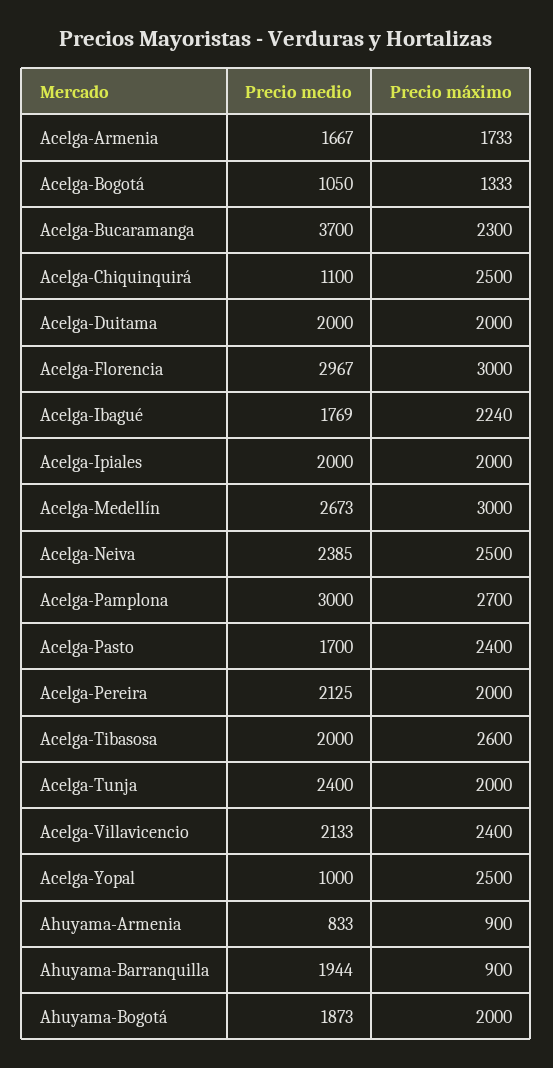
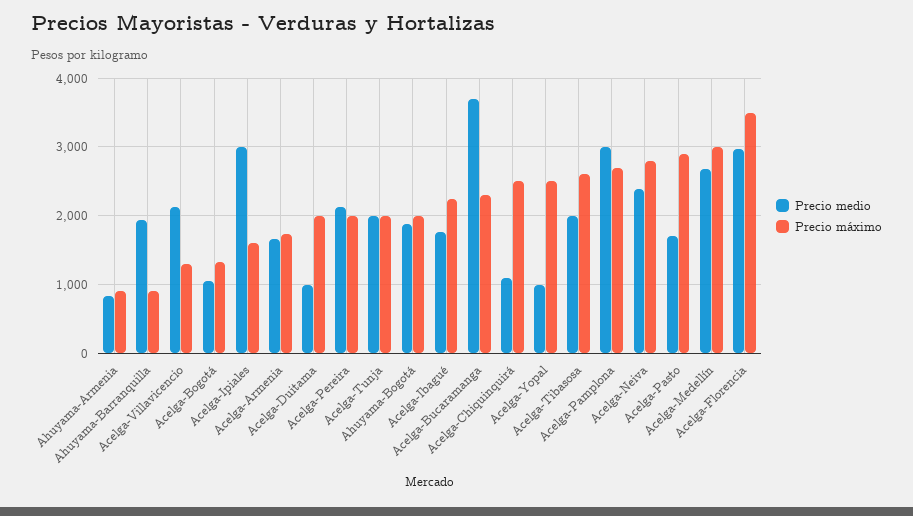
  {
    "Precio medio": {
      "Acelga-Armenia": 1667,
      "Acelga-Bogotá": 1050,
      "Acelga-Bucaramanga": 3700,
      "Acelga-Chiquinquirá": 1100,
-     "Acelga-Duitama": 2000,
+     "Acelga-Duitama": 1000,
      "Acelga-Florencia": 2967,
      "Acelga-Ibagué": 1769,
-     "Acelga-Ipiales": 2000,
+     "Acelga-Ipiales": 3000,
      "Acelga-Medellín": 2673,
      "Acelga-Neiva": 2385,
      "Acelga-Pamplona": 3000,
      "Acelga-Pasto": 1700,
      "Acelga-Pereira": 2125,
      "Acelga-Tibasosa": 2000,
-     "Acelga-Tunja": 2400,
+     "Acelga-Tunja": 2000,
      "Acelga-Villavicencio": 2133,
      "Acelga-Yopal": 1000,
      "Ahuyama-Armenia": 833,
      "Ahuyama-Barranquilla": 1944,
      "Ahuyama-Bogotá": 1873
    },
    "Precio máximo": {
      "Acelga-Armenia": 1733,
      "Acelga-Bogotá": 1333,
      "Acelga-Bucaramanga": 2300,
      "Acelga-Chiquinquirá": 2500,
      "Acelga-Duitama": 2000,
-     "Acelga-Florencia": 3000,
+     "Acelga-Florencia": 3500,
      "Acelga-Ibagué": 2240,
-     "Acelga-Ipiales": 2000,
+     "Acelga-Ipiales": 1600,
      "Acelga-Medellín": 3000,
-     "Acelga-Neiva": 2500,
+     "Acelga-Neiva": 2800,
      "Acelga-Pamplona": 2700,
-     "Acelga-Pasto": 2400,
+     "Acelga-Pasto": 2900,
      "Acelga-Pereira": 2000,
      "Acelga-Tibasosa": 2600,
      "Acelga-Tunja": 2000,
-     "Acelga-Villavicencio": 2400,
+     "Acelga-Villavicencio": 1300,
      "Acelga-Yopal": 2500,
      "Ahuyama-Armenia": 900,
      "Ahuyama-Barranquilla": 900,
      "Ahuyama-Bogotá": 2000
    }
  }

